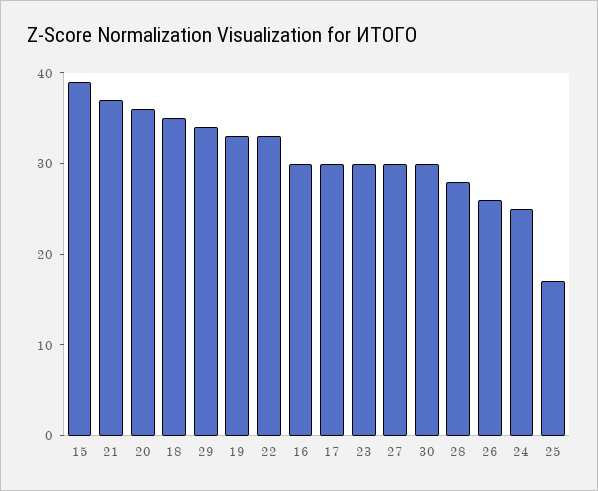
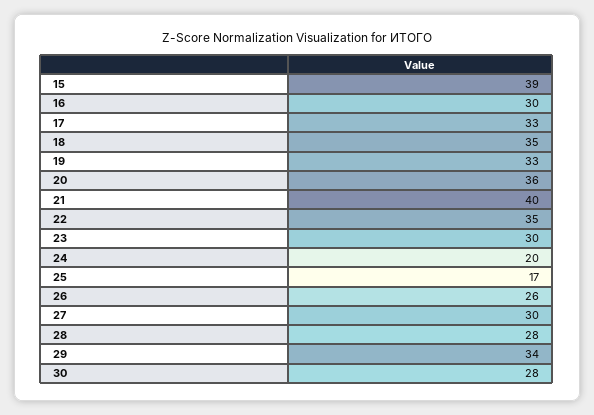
  {
    "15": 39,
-   "21": 37,
+   "21": 40,
    "20": 36,
    "18": 35,
    "29": 34,
    "19": 33,
-   "22": 33,
+   "22": 35,
    "16": 30,
-   "17": 30,
+   "17": 33,
    "23": 30,
    "27": 30,
-   "30": 30,
+   "30": 28,
    "28": 28,
    "26": 26,
-   "24": 25,
+   "24": 20,
    "25": 17
  }

